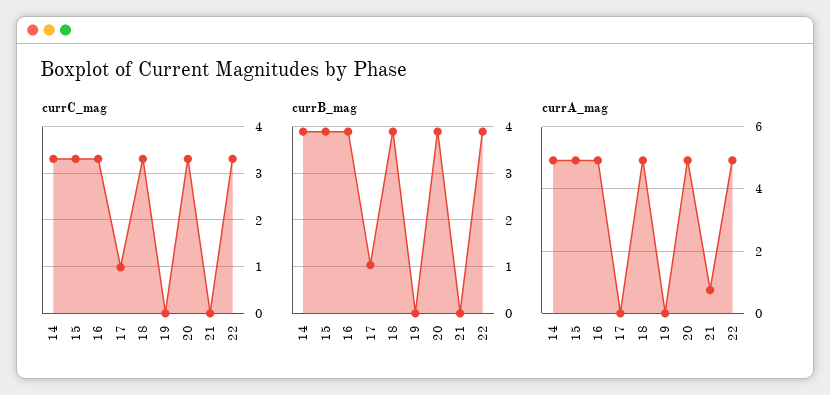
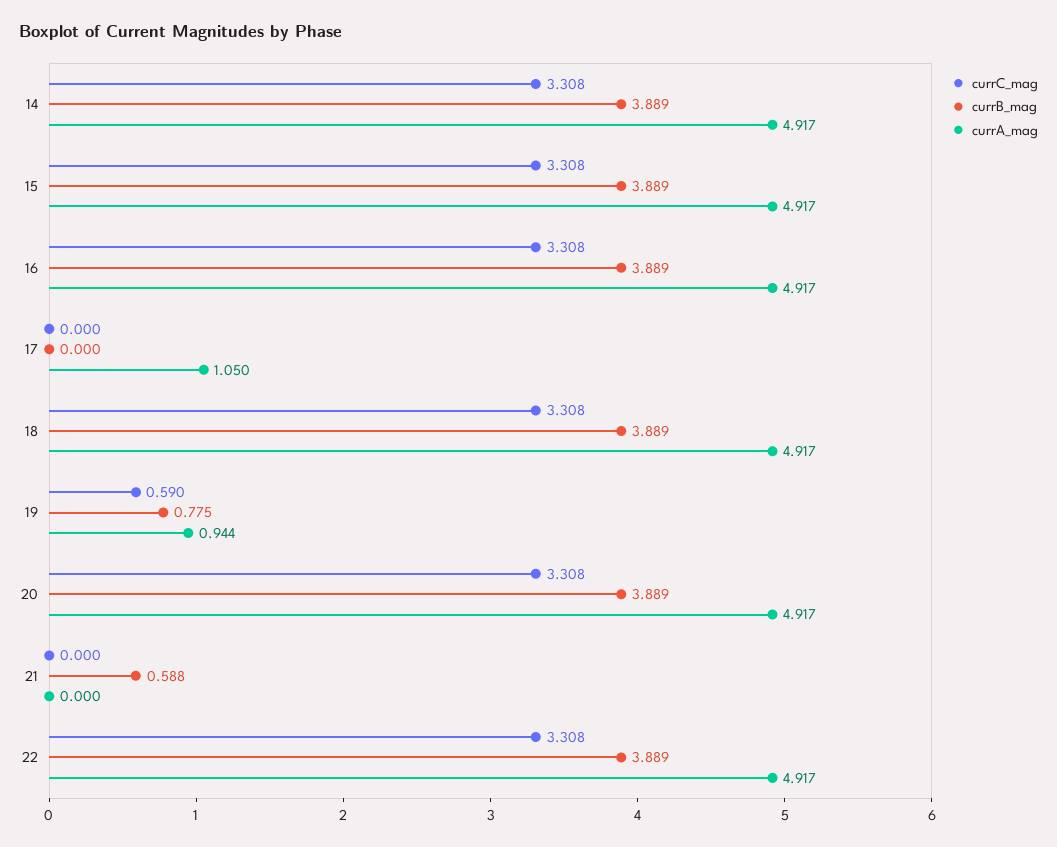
  {
    "currC_mag": {
      "14": 3.308,
      "15": 3.308,
      "16": 3.308,
-     "17": 1,
+     "17": 0,
      "18": 3.308,
-     "19": 0,
+     "19": 0.59,
      "20": 3.308,
      "21": 0,
      "22": 3.308
    },
    "currB_mag": {
      "14": 3.889,
      "15": 3.889,
      "16": 3.889,
-     "17": 1,
+     "17": 0,
      "18": 3.889,
-     "19": 0,
+     "19": 0.775,
      "20": 3.889,
-     "21": 0,
+     "21": 0.588,
      "22": 3.889
    },
    "currA_mag": {
      "14": 4.917,
      "15": 4.917,
      "16": 4.917,
-     "17": 0,
+     "17": 1.05,
      "18": 4.917,
-     "19": 0,
+     "19": 0.944,
      "20": 4.917,
-     "21": 0.8,
+     "21": 0,
      "22": 4.917
    }
  }

